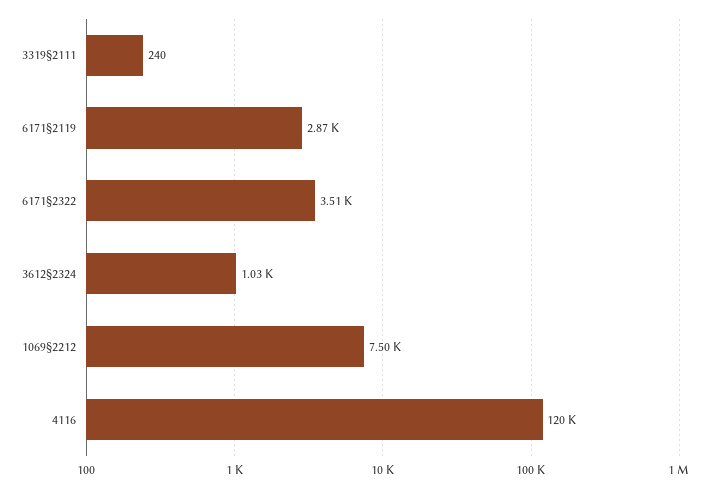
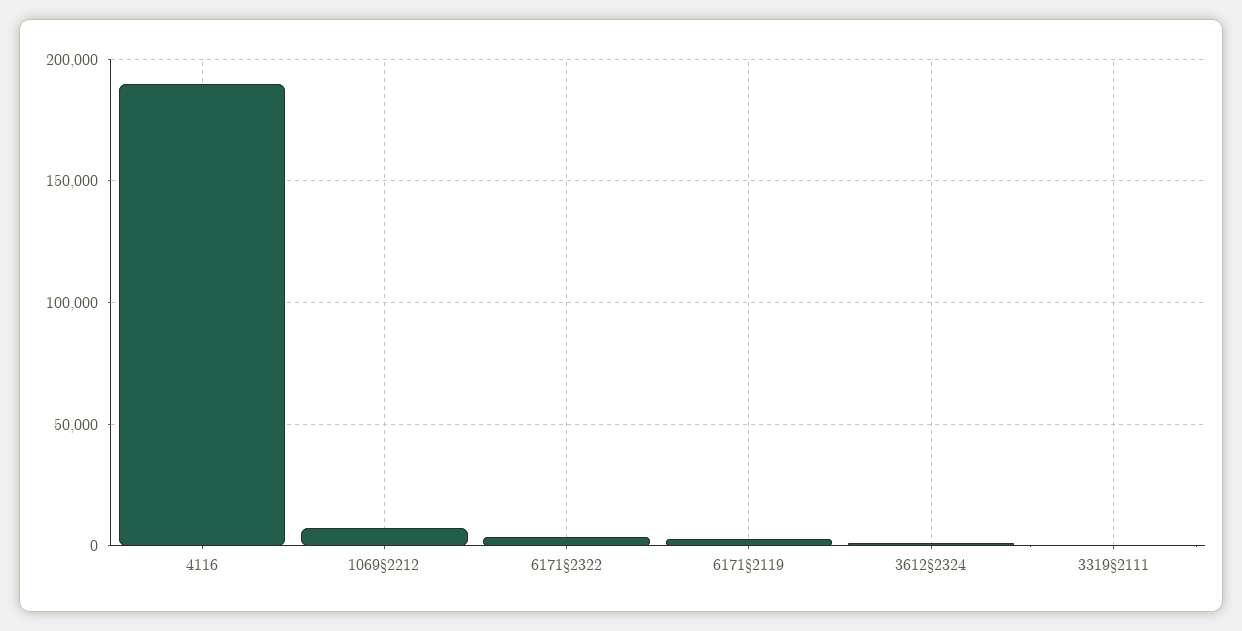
  {
    "3319§2111": 240,
    "6171§2119": 2870,
    "6171§2322": 3510,
    "3612§2324": 1030,
    "1069§2212": 7500,
-   "4116": 120000
+   "4116": 190000
  }

